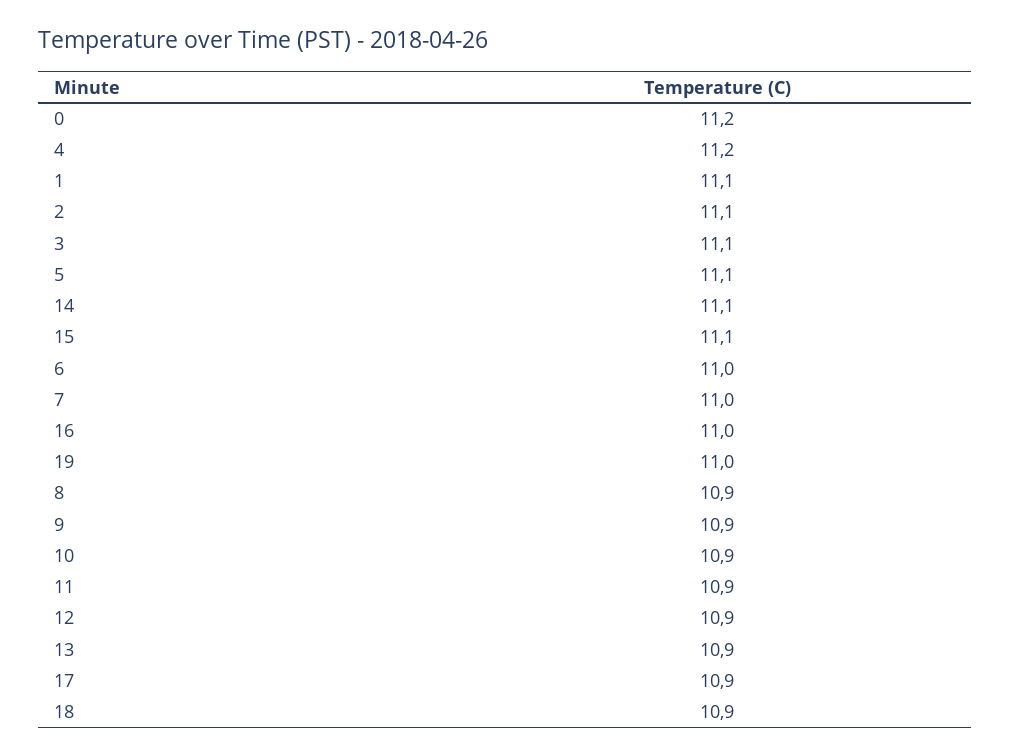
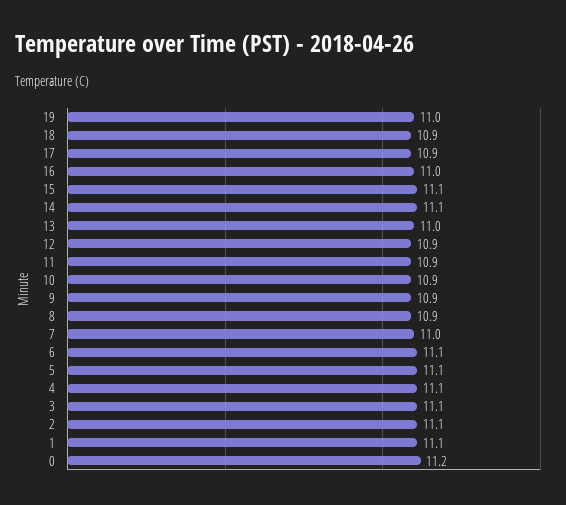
  {
    "0": 11.2,
-   "4": 11.2,
+   "4": 11.1,
    "1": 11.1,
    "2": 11.1,
    "3": 11.1,
    "5": 11.1,
    "14": 11.1,
    "15": 11.1,
-   "6": 11,
+   "6": 11.1,
    "7": 11,
    "16": 11,
    "19": 11,
    "8": 10.9,
    "9": 10.9,
    "10": 10.9,
    "11": 10.9,
    "12": 10.9,
-   "13": 10.9,
+   "13": 11,
    "17": 10.9,
    "18": 10.9
  }

